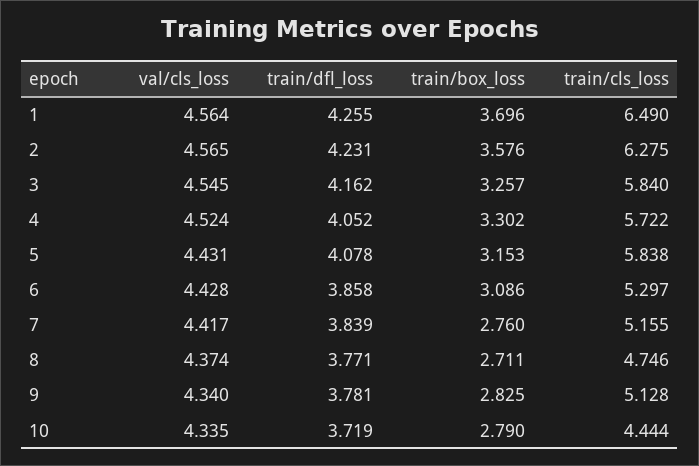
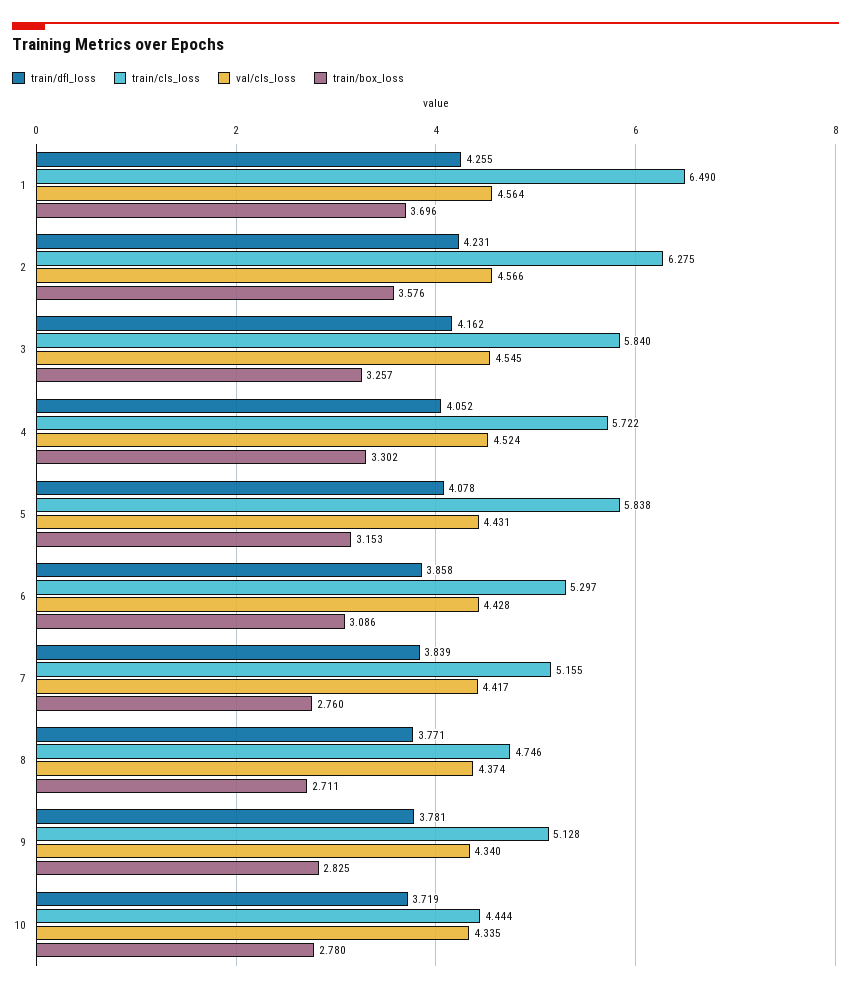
  {
    "val/cls_loss": {
      "1": 4.564,
-     "2": 4.565,
+     "2": 4.566,
      "3": 4.545,
      "4": 4.524,
      "5": 4.431,
      "6": 4.428,
      "7": 4.417,
      "8": 4.374,
      "9": 4.34,
      "10": 4.335
    },
    "train/dfl_loss": {
      "1": 4.255,
      "2": 4.231,
      "3": 4.162,
      "4": 4.052,
      "5": 4.078,
      "6": 3.858,
      "7": 3.839,
      "8": 3.771,
      "9": 3.781,
      "10": 3.719
    },
    "train/box_loss": {
      "1": 3.696,
      "2": 3.576,
      "3": 3.257,
      "4": 3.302,
      "5": 3.153,
      "6": 3.086,
      "7": 2.76,
      "8": 2.711,
      "9": 2.825,
-     "10": 2.79
+     "10": 2.78
    },
    "train/cls_loss": {
      "1": 6.49,
      "2": 6.275,
      "3": 5.84,
      "4": 5.722,
      "5": 5.838,
      "6": 5.297,
      "7": 5.155,
      "8": 4.746,
      "9": 5.128,
      "10": 4.444
    }
  }

